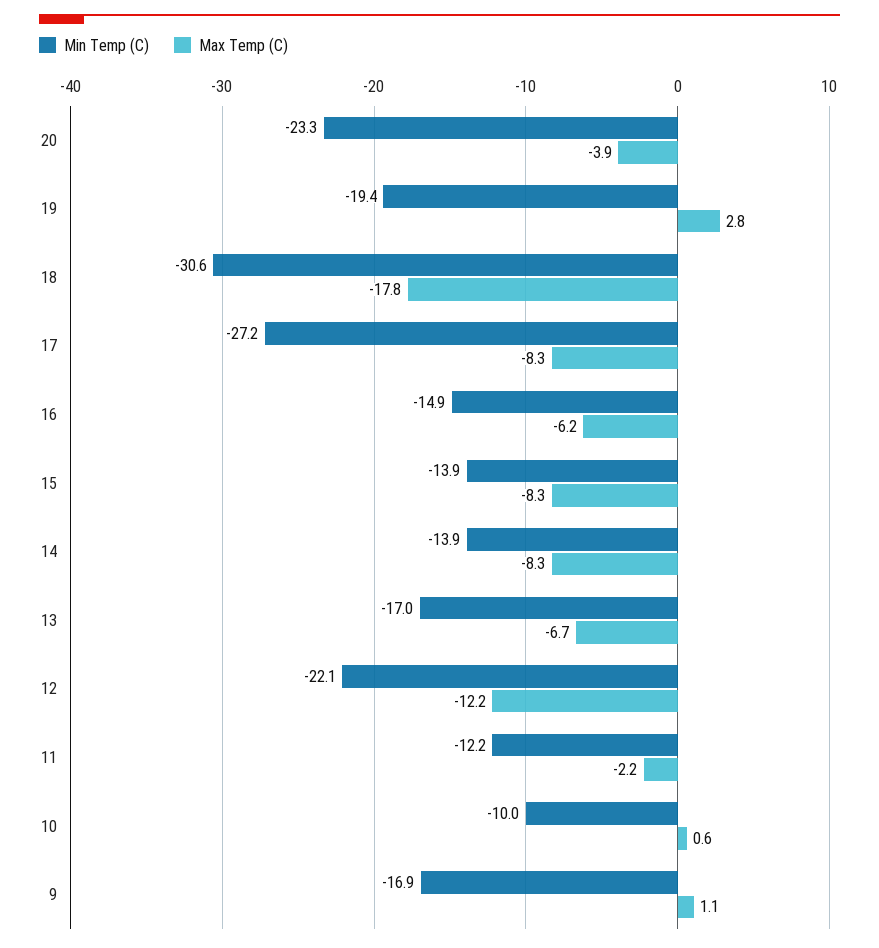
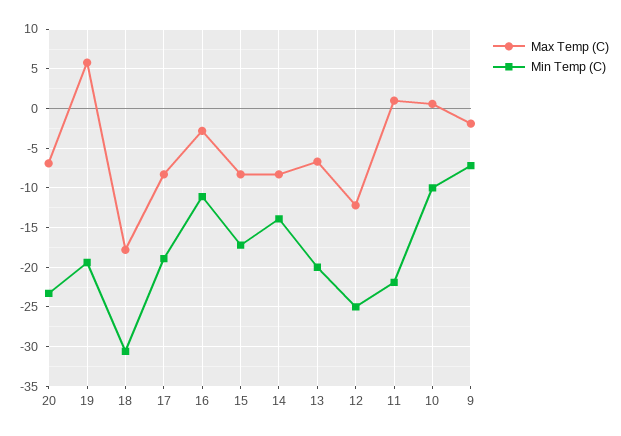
  {
    "Min Temp (C)": {
      "20": -23.3,
      "19": -19.4,
      "18": -30.6,
-     "17": -27.2,
+     "17": -19,
-     "16": -14.9,
+     "16": -11,
-     "15": -13.9,
+     "15": -17,
      "14": -13.9,
-     "13": -17,
+     "13": -20,
-     "12": -22.1,
+     "12": -25,
-     "11": -12.2,
+     "11": -22,
      "10": -10,
-     "9": -16.9
+     "9": -7
    },
    "Max Temp (C)": {
-     "20": -3.9,
+     "20": -7,
-     "19": 2.8,
+     "19": 6,
      "18": -17.8,
      "17": -8.3,
-     "16": -6.2,
+     "16": -3,
      "15": -8.3,
      "14": -8.3,
      "13": -6.7,
      "12": -12.2,
-     "11": -2.2,
+     "11": 1,
      "10": 0.6,
-     "9": 1.1
+     "9": -2
    }
  }

